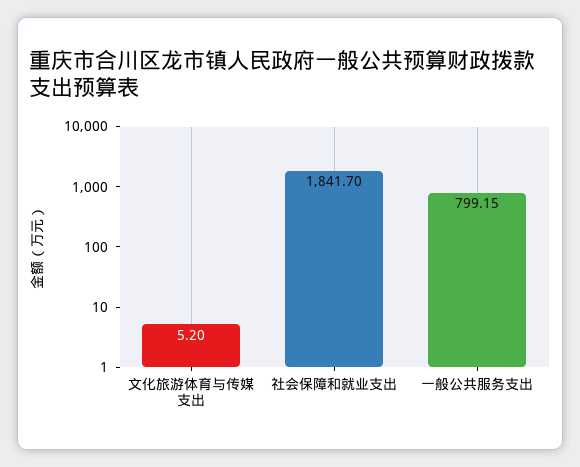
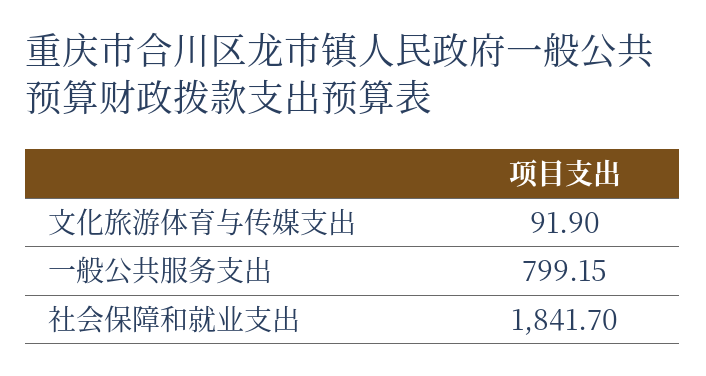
  {
-   "文化旅游体育与传媒支出": 5.2,
+   "文化旅游体育与传媒支出": 91.9,
    "社会保障和就业支出": 1841.7,
    "一般公共服务支出": 799.15
  }

